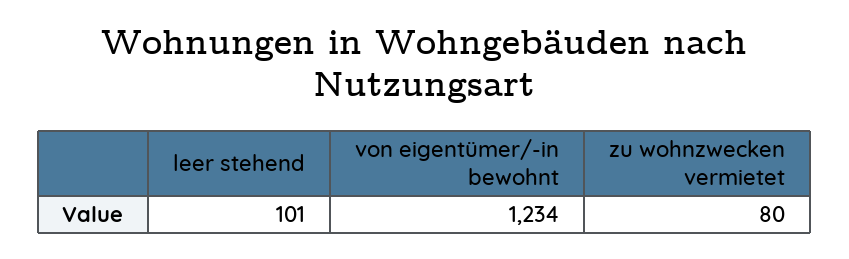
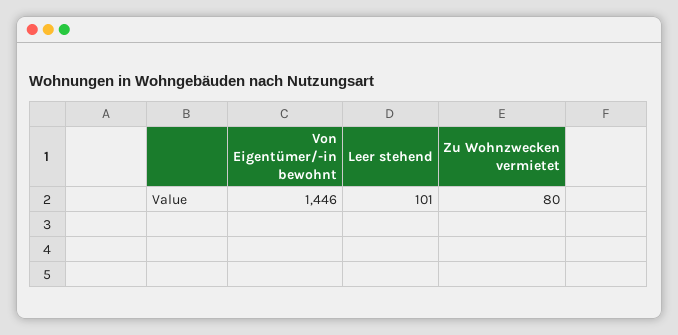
  {
    "leer stehend": 101,
-   "von eigentümer/-in bewohnt": 1234,
+   "von eigentümer/-in bewohnt": 1446,
    "zu wohnzwecken vermietet": 80
  }

